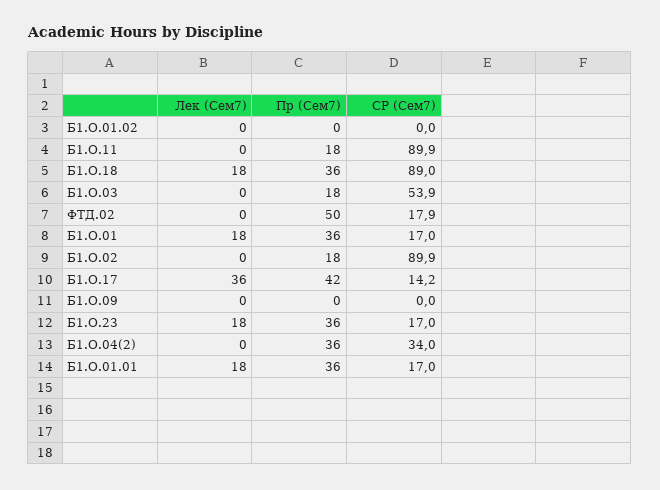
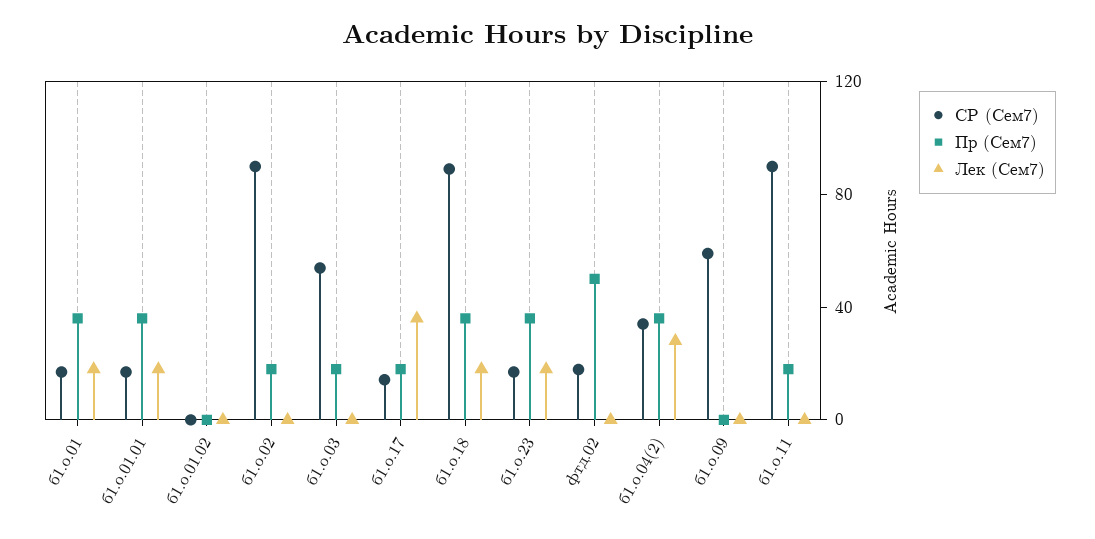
  {
    "Лек (Сем7)": {
      "Б1.О.01.02": 0,
      "Б1.О.11": 0,
      "Б1.О.18": 18,
      "Б1.О.03": 0,
      "ФТД.02": 0,
      "Б1.О.01": 18,
      "Б1.О.02": 0,
      "Б1.О.17": 36,
      "Б1.О.09": 0,
      "Б1.О.23": 18,
-     "Б1.О.04(2)": 0,
+     "Б1.О.04(2)": 30,
      "Б1.О.01.01": 18
    },
    "Пр (Сем7)": {
      "Б1.О.01.02": 0,
      "Б1.О.11": 18,
      "Б1.О.18": 36,
      "Б1.О.03": 18,
      "ФТД.02": 50,
      "Б1.О.01": 36,
      "Б1.О.02": 18,
-     "Б1.О.17": 42,
+     "Б1.О.17": 20,
      "Б1.О.09": 0,
      "Б1.О.23": 36,
      "Б1.О.04(2)": 36,
      "Б1.О.01.01": 36
    },
    "СР (Сем7)": {
      "Б1.О.01.02": 0,
      "Б1.О.11": 89.9,
      "Б1.О.18": 89,
      "Б1.О.03": 53.9,
      "ФТД.02": 17.9,
      "Б1.О.01": 17,
      "Б1.О.02": 89.9,
      "Б1.О.17": 14.2,
-     "Б1.О.09": 0,
+     "Б1.О.09": 60,
      "Б1.О.23": 17,
      "Б1.О.04(2)": 34,
      "Б1.О.01.01": 17
    }
  }

